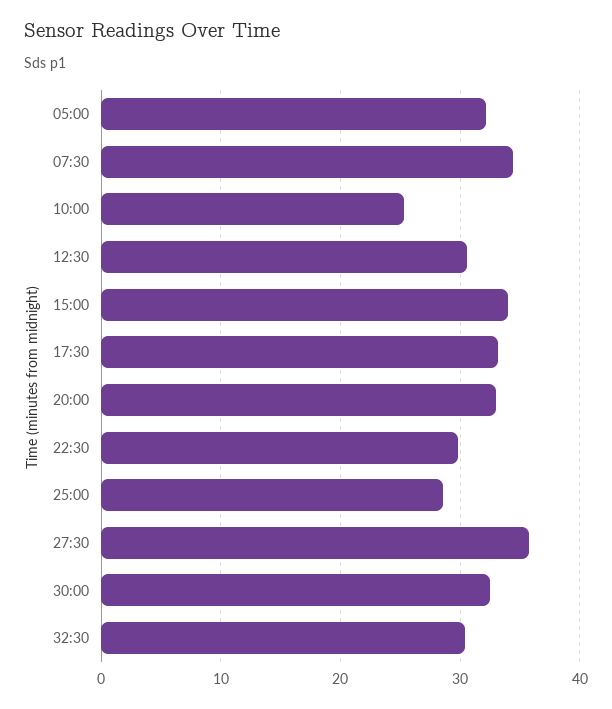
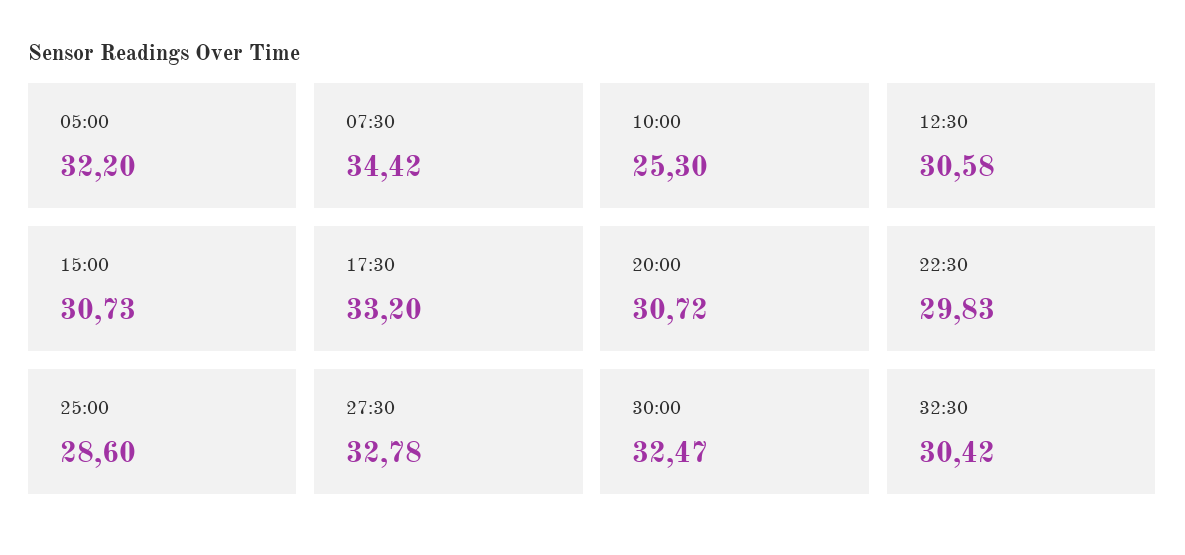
  {
    "05:00": 32.2,
    "07:30": 34.42,
    "10:00": 25.3,
    "12:30": 30.58,
-   "15:00": 34,
+   "15:00": 30.73,
    "17:30": 33.2,
-   "20:00": 33,
+   "20:00": 30.72,
    "22:30": 29.83,
    "25:00": 28.6,
-   "27:30": 36,
+   "27:30": 32.78,
    "30:00": 32.47,
    "32:30": 30.42
  }

